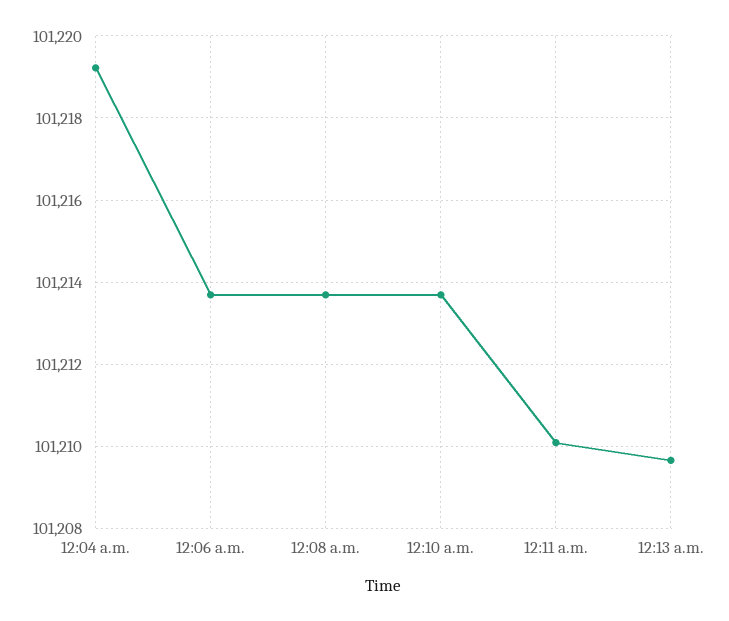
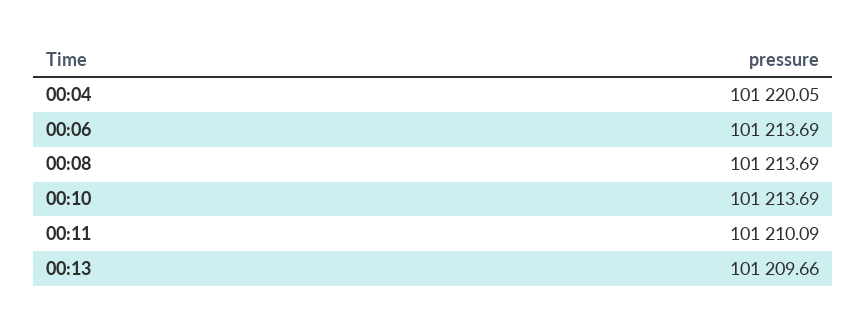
  {
-   "12:04 a.m.": 101219.2,
+   "12:04 a.m.": 101220.05,
    "12:06 a.m.": 101213.69,
    "12:08 a.m.": 101213.69,
    "12:10 a.m.": 101213.69,
    "12:11 a.m.": 101210.09,
    "12:13 a.m.": 101209.66
  }

